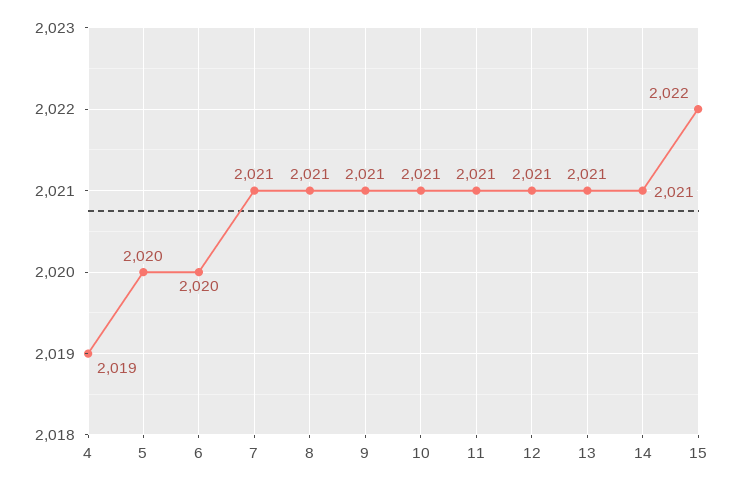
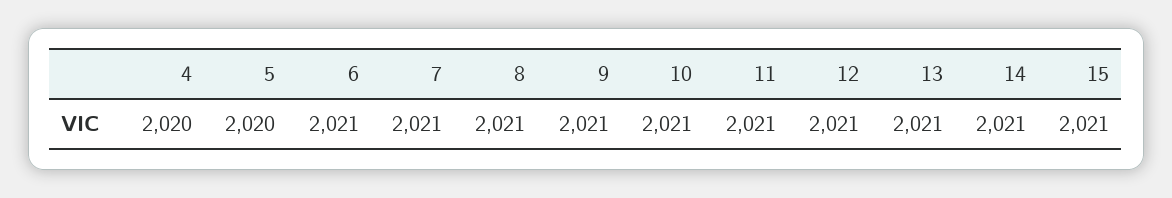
  {
-   "4": 2019,
+   "4": 2020,
    "5": 2020,
-   "6": 2020,
+   "6": 2021,
    "7": 2021,
    "8": 2021,
    "9": 2021,
    "10": 2021,
    "11": 2021,
    "12": 2021,
    "13": 2021,
    "14": 2021,
-   "15": 2022
+   "15": 2021
  }

